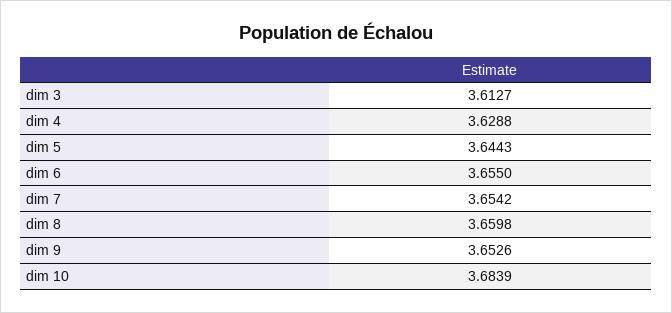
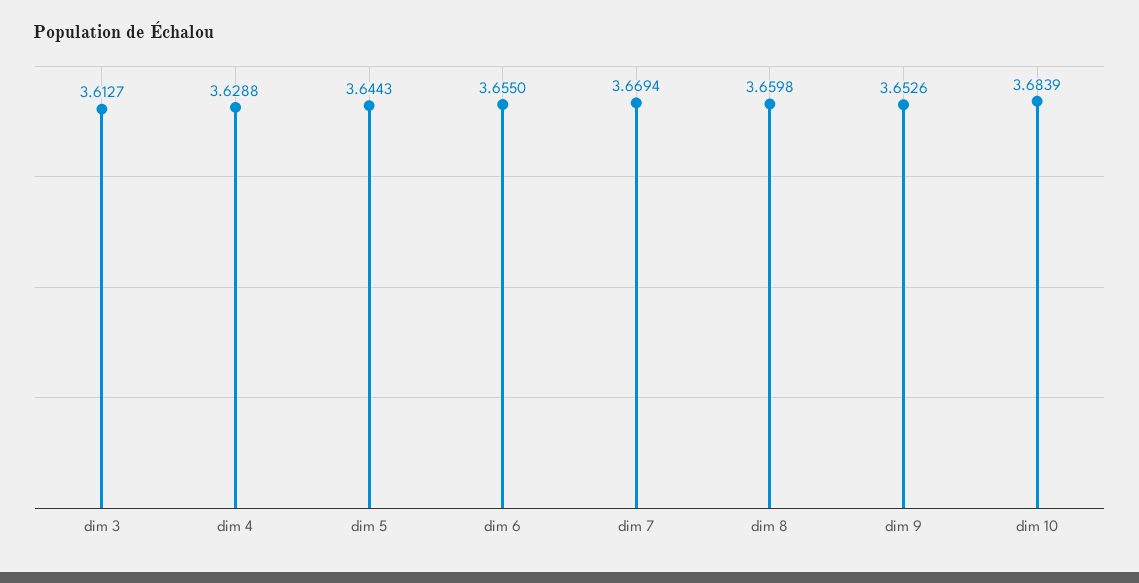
  {
    "dim 3": 3.6127,
    "dim 4": 3.6288,
    "dim 5": 3.6443,
    "dim 6": 3.655,
-   "dim 7": 3.6542,
+   "dim 7": 3.6694,
    "dim 8": 3.6598,
    "dim 9": 3.6526,
    "dim 10": 3.6839
  }

